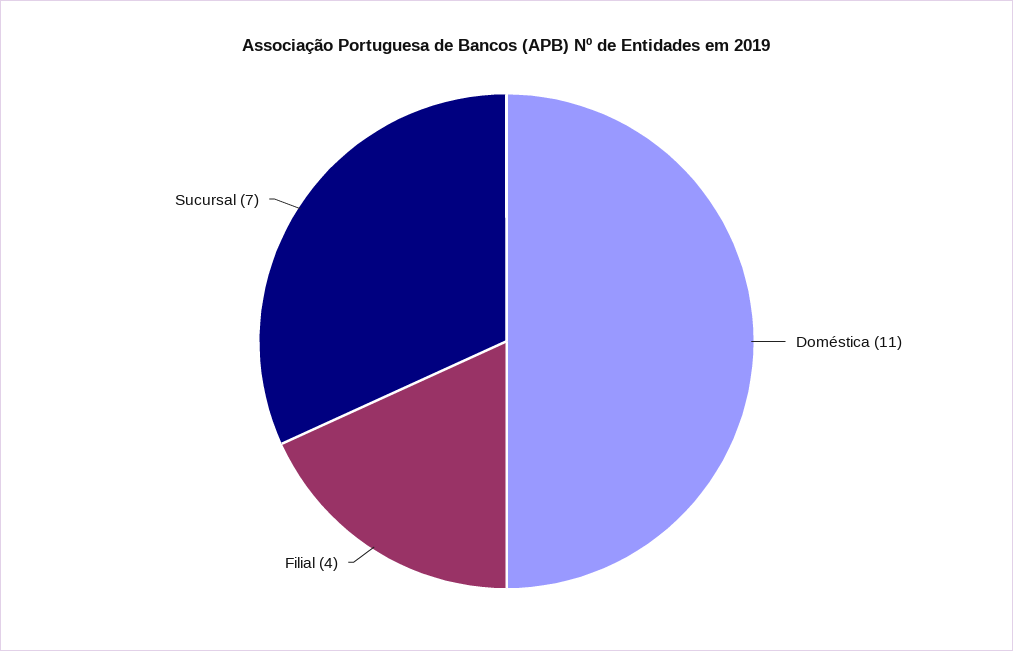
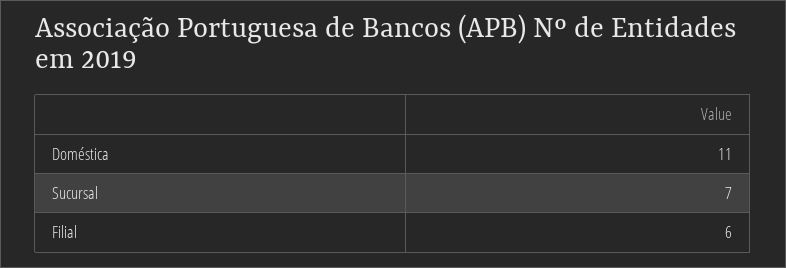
  {
    "Doméstica": 11,
-   "Filial": 4,
+   "Filial": 6,
    "Sucursal": 7
  }

